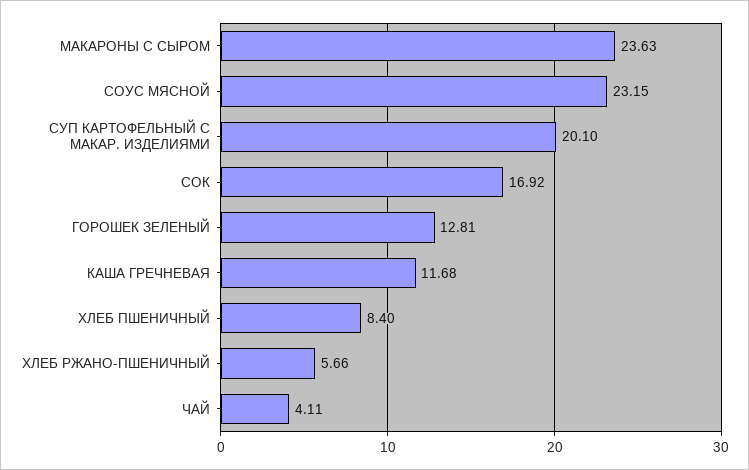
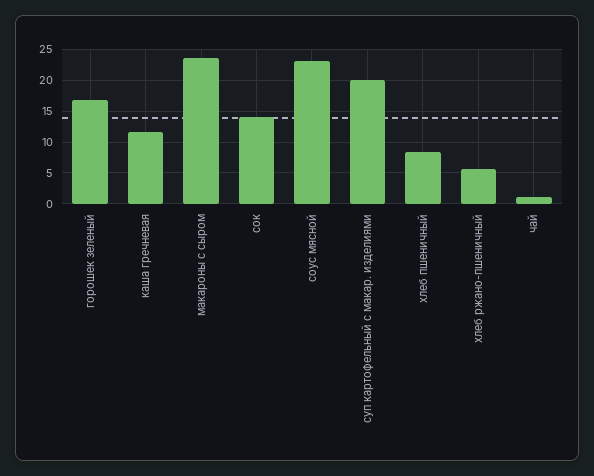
  {
    "МАКАРОНЫ С СЫРОМ": 23.63,
    "СОУС МЯСНОЙ": 23.15,
    "СУП КАРТОФЕЛЬНЫЙ С МАКАР. ИЗДЕЛИЯМИ": 20.1,
-   "СОК": 16.92,
+   "СОК": 14,
-   "ГОРОШЕК ЗЕЛЕНЫЙ": 12.81,
+   "ГОРОШЕК ЗЕЛЕНЫЙ": 17,
    "КАША ГРЕЧНЕВАЯ": 11.68,
    "ХЛЕБ ПШЕНИЧНЫЙ": 8.4,
    "ХЛЕБ РЖАНО-ПШЕНИЧНЫЙ": 5.66,
-   "ЧАЙ": 4.11
+   "ЧАЙ": 1
  }

